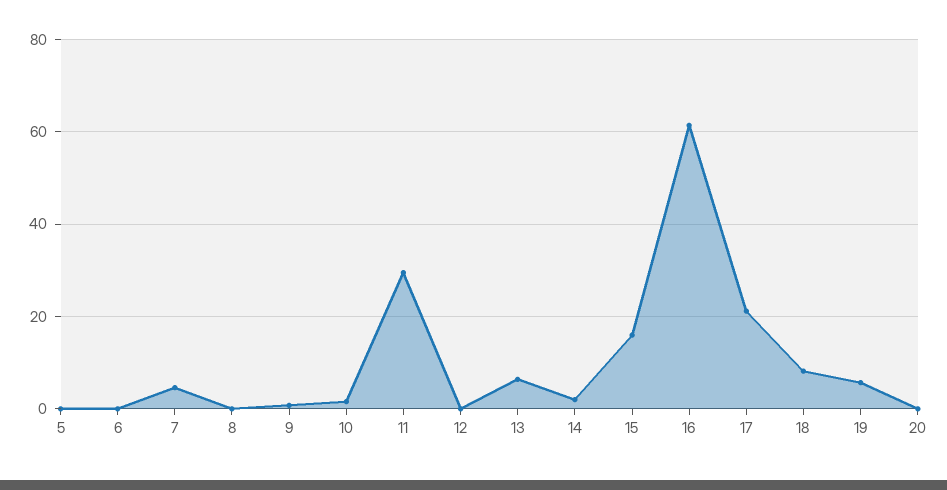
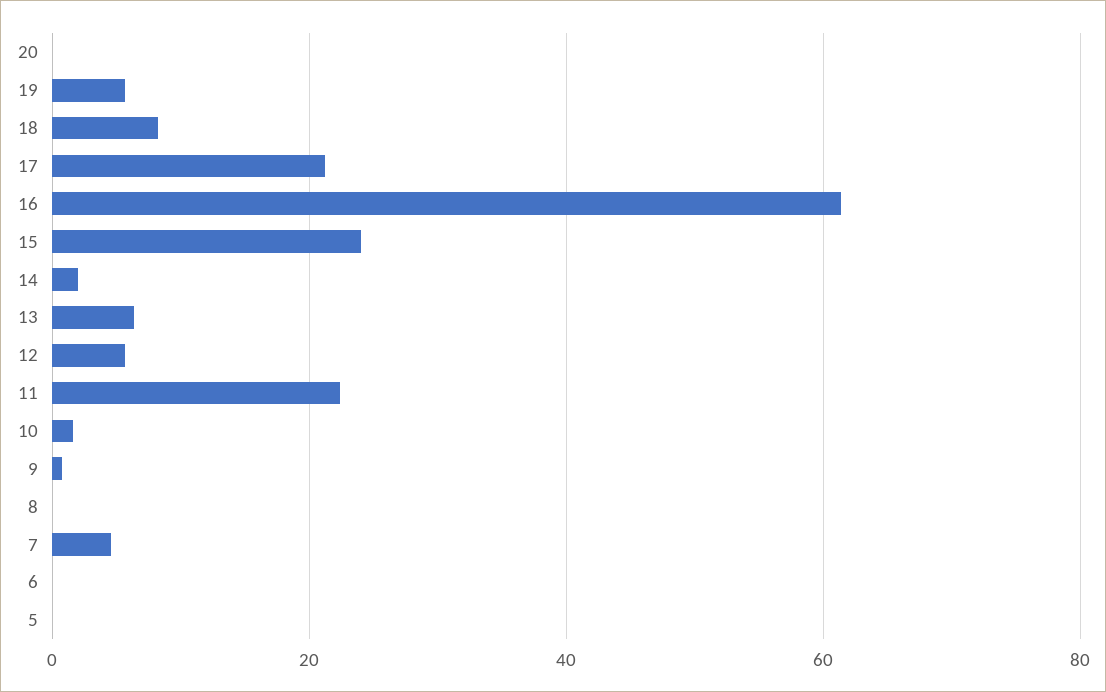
  {
    "5": 0,
    "6": 0,
    "7": 4,
    "8": 0,
    "9": 0,
    "10": 2,
-   "11": 30,
+   "11": 22,
-   "12": 0,
+   "12": 6,
    "13": 6,
    "14": 2,
-   "15": 16,
+   "15": 24,
    "16": 62,
    "17": 22,
    "18": 8,
    "19": 6,
    "20": 0
  }

